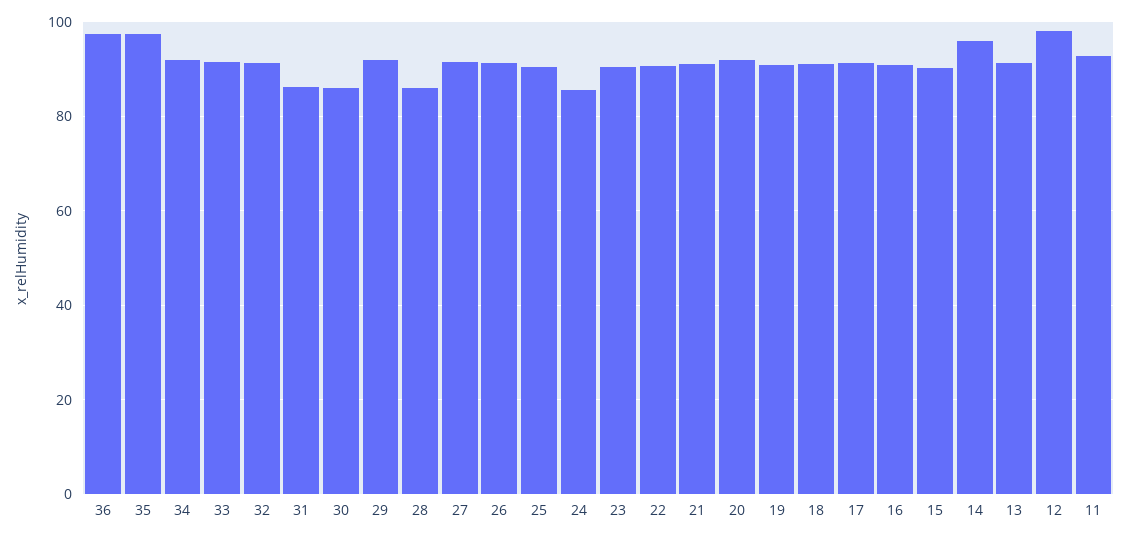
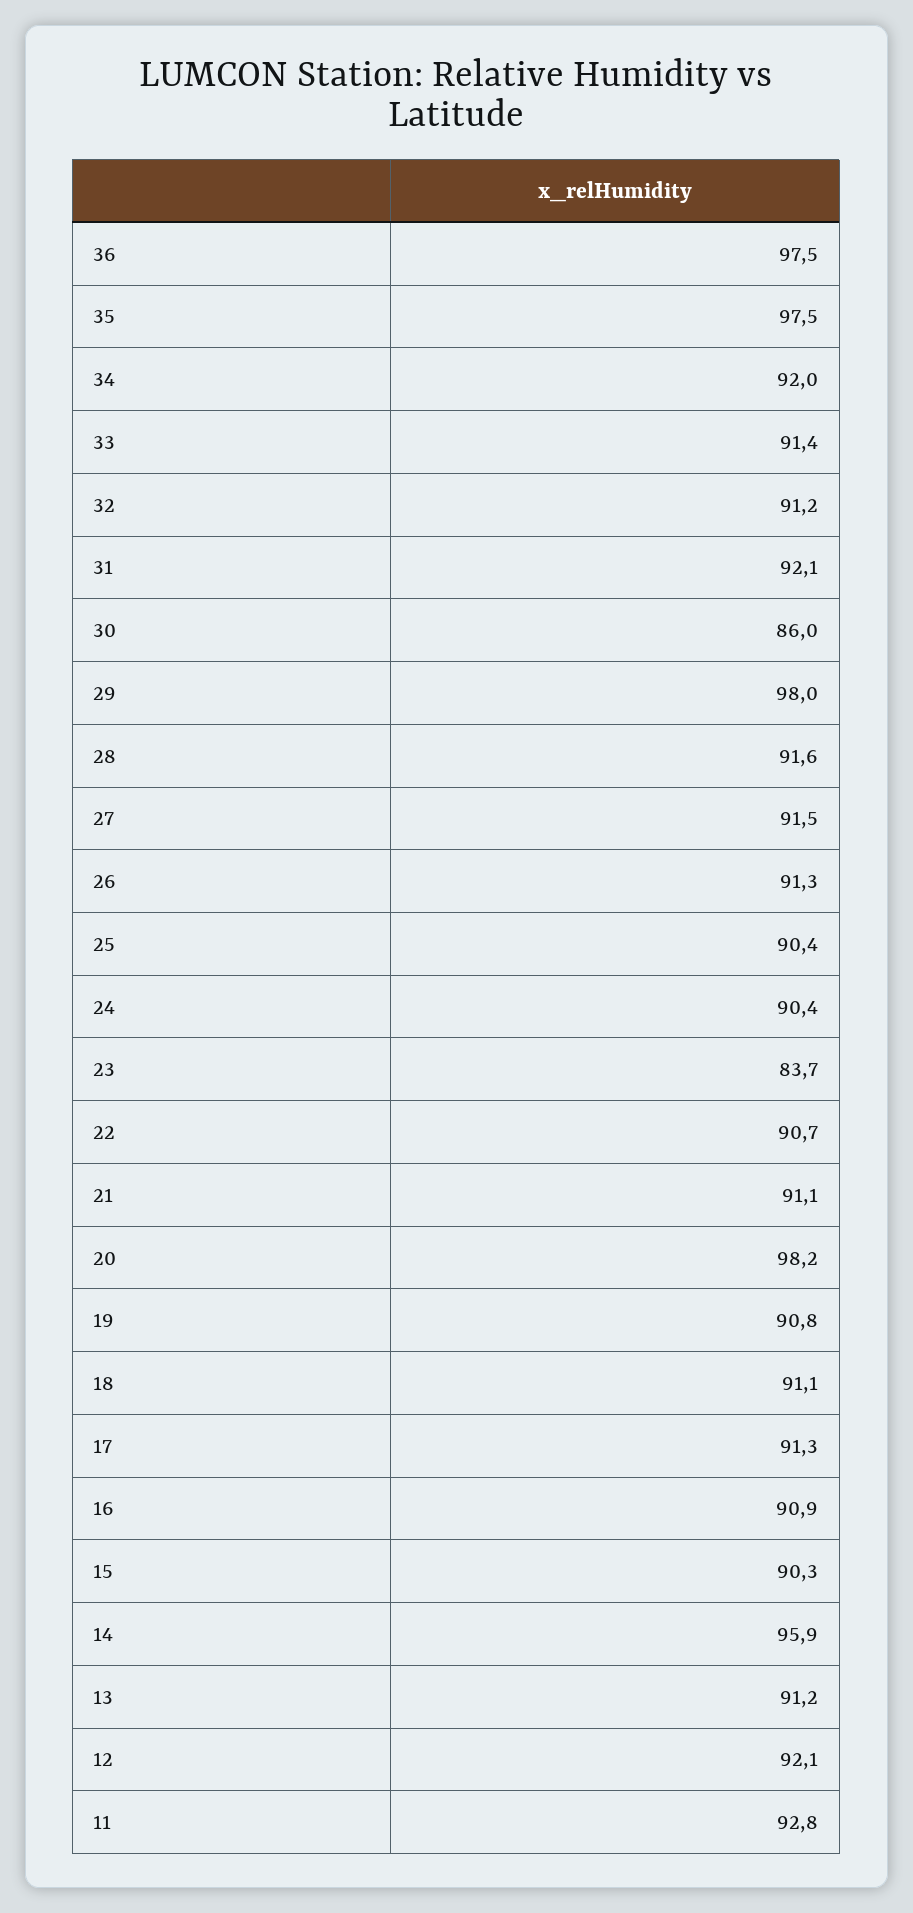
  {
    "36": 97.5,
    "35": 97.5,
    "34": 92,
    "33": 91.4,
    "32": 91.2,
-   "31": 86,
+   "31": 92.1,
    "30": 86,
-   "29": 92,
+   "29": 98,
-   "28": 86,
+   "28": 91.6,
    "27": 91.5,
    "26": 91.3,
    "25": 90.4,
-   "24": 86,
+   "24": 90.4,
-   "23": 90,
+   "23": 83.7,
    "22": 90.7,
    "21": 91.1,
-   "20": 92,
+   "20": 98.2,
    "19": 90.8,
    "18": 91.1,
    "17": 91.3,
    "16": 90.9,
    "15": 90.3,
    "14": 95.9,
    "13": 91.2,
-   "12": 98,
+   "12": 92.1,
    "11": 92.8
  }

